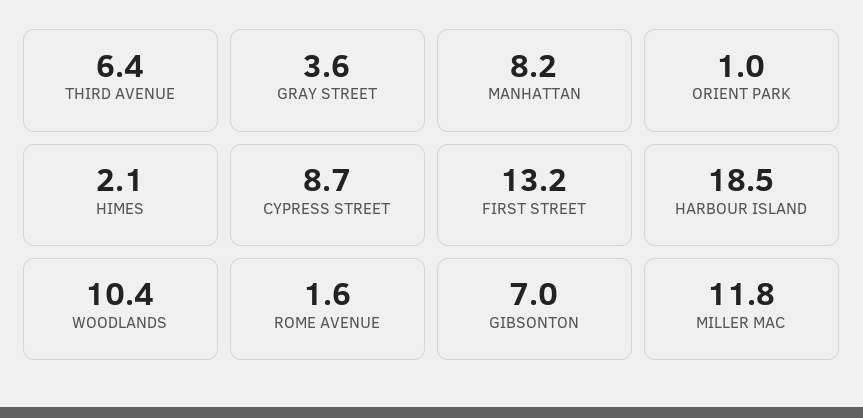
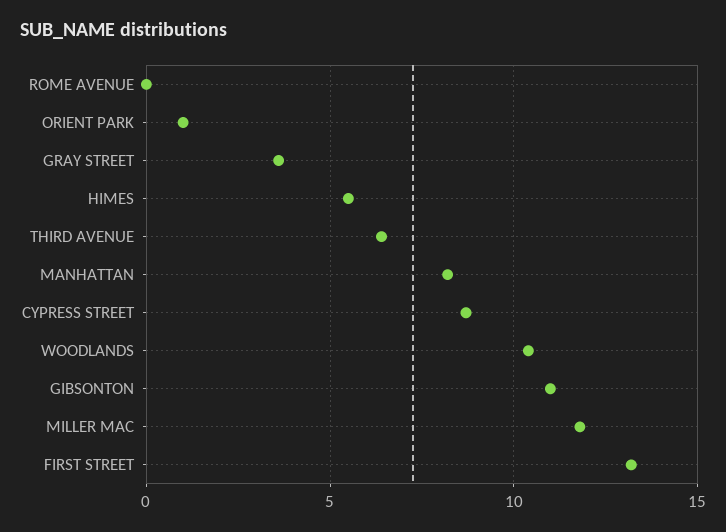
  {
    "THIRD AVENUE": 6.4,
    "GRAY STREET": 3.6,
    "MANHATTAN": 8.2,
    "ORIENT PARK": 1,
-   "HIMES": 2.1,
+   "HIMES": 5.5,
    "CYPRESS STREET": 8.7,
    "FIRST STREET": 13.2,
-   "HARBOUR ISLAND": 18.5,
    "WOODLANDS": 10.4,
-   "ROME AVENUE": 1.6,
+   "ROME AVENUE": 0,
-   "GIBSONTON": 7,
+   "GIBSONTON": 11,
    "MILLER MAC": 11.8
  }

